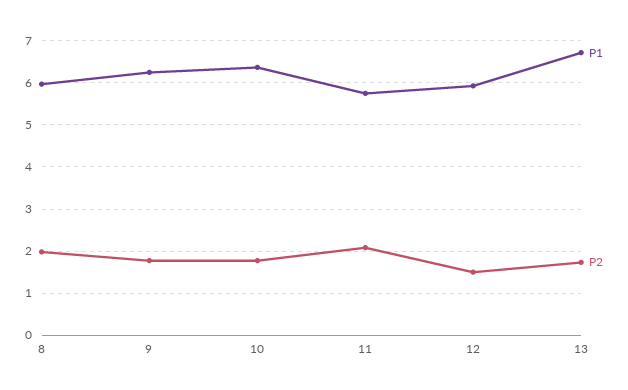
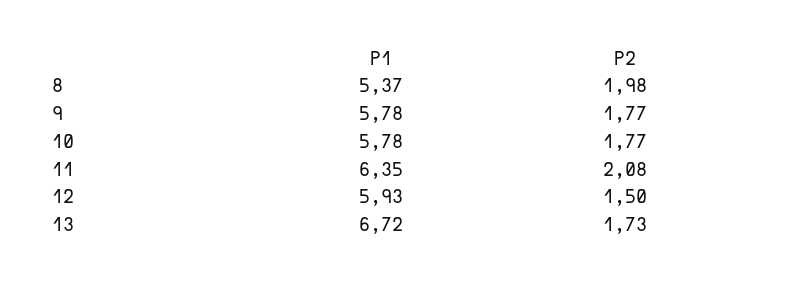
  {
    "P1": {
-     "8": 6,
+     "8": 5.37,
-     "9": 6.2,
+     "9": 5.78,
-     "10": 6.4,
+     "10": 5.78,
-     "11": 5.8,
+     "11": 6.35,
      "12": 5.93,
      "13": 6.72
    },
    "P2": {
      "8": 1.98,
      "9": 1.77,
      "10": 1.77,
      "11": 2.08,
      "12": 1.5,
      "13": 1.73
    }
  }

